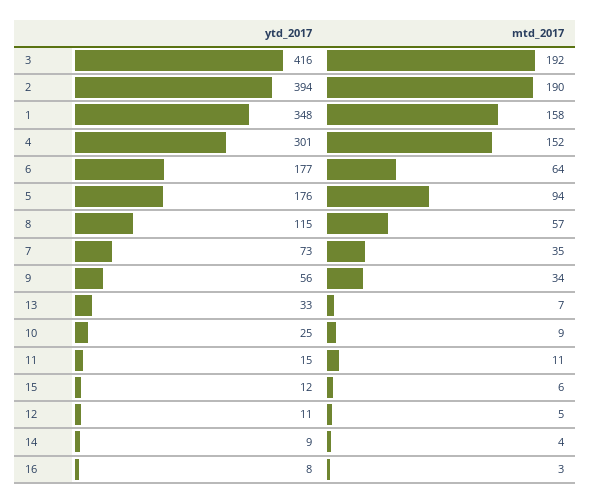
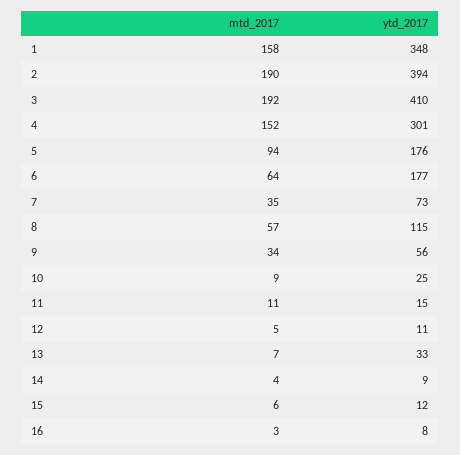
  {
    "ytd_2017": {
-     "3": 416,
+     "3": 410,
      "2": 394,
      "1": 348,
      "4": 301,
      "6": 177,
      "5": 176,
      "8": 115,
      "7": 73,
      "9": 56,
      "13": 33,
      "10": 25,
      "11": 15,
      "15": 12,
      "12": 11,
      "14": 9,
      "16": 8
    },
    "mtd_2017": {
      "3": 192,
      "2": 190,
      "1": 158,
      "4": 152,
      "6": 64,
      "5": 94,
      "8": 57,
      "7": 35,
      "9": 34,
      "13": 7,
      "10": 9,
      "11": 11,
      "15": 6,
      "12": 5,
      "14": 4,
      "16": 3
    }
  }

